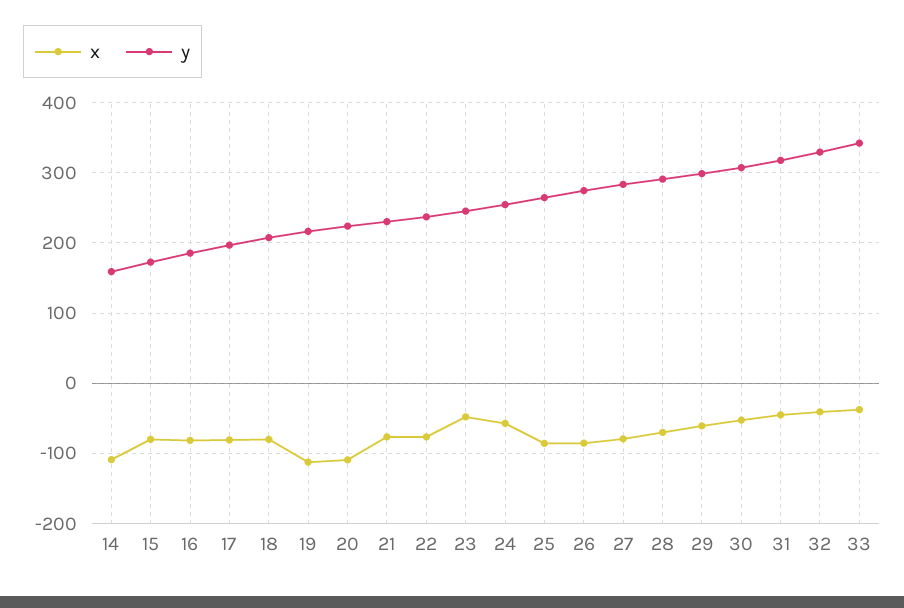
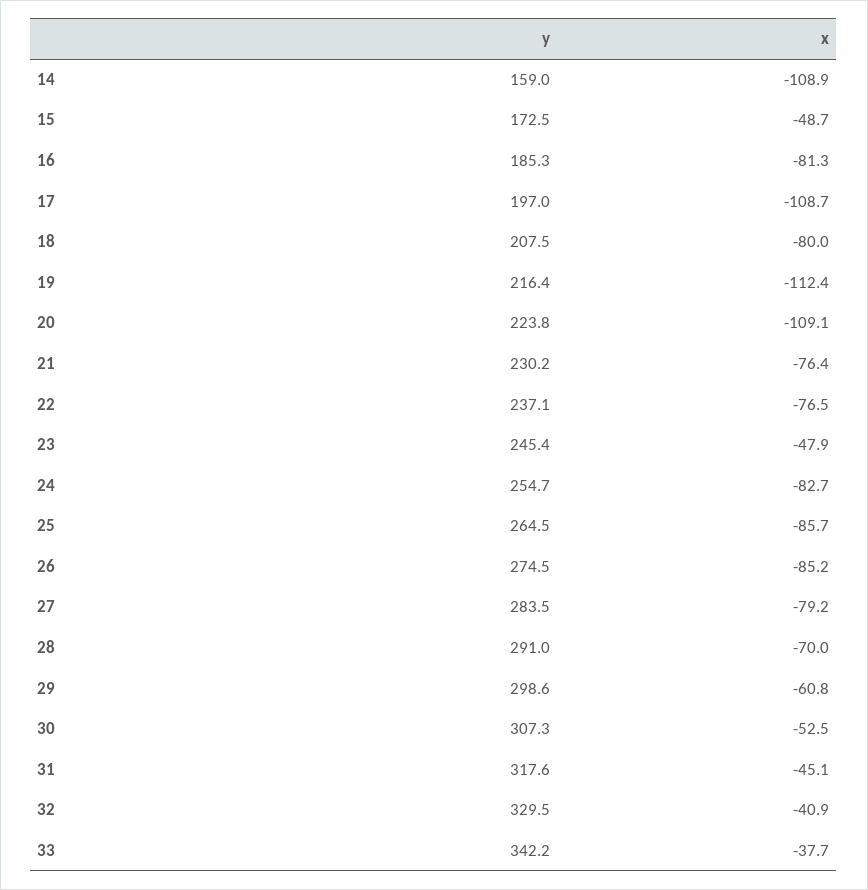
  {
    "x": {
      "14": -108.9,
-     "15": -80,
+     "15": -48.7,
      "16": -81.3,
-     "17": -80,
+     "17": -108.7,
      "18": -80,
      "19": -112.4,
      "20": -109.1,
      "21": -76.4,
      "22": -76.5,
      "23": -47.9,
-     "24": -60,
+     "24": -82.7,
      "25": -85.7,
      "26": -85.2,
      "27": -79.2,
      "28": -70,
      "29": -60.8,
      "30": -52.5,
      "31": -45.1,
      "32": -40.9,
      "33": -37.7
    },
    "y": {
      "14": 159,
      "15": 172.5,
      "16": 185.3,
      "17": 197,
      "18": 207.5,
      "19": 216.4,
      "20": 223.8,
      "21": 230.2,
      "22": 237.1,
      "23": 245.4,
      "24": 254.7,
      "25": 264.5,
      "26": 274.5,
      "27": 283.5,
      "28": 291,
      "29": 298.6,
      "30": 307.3,
      "31": 317.6,
      "32": 329.5,
      "33": 342.2
    }
  }

